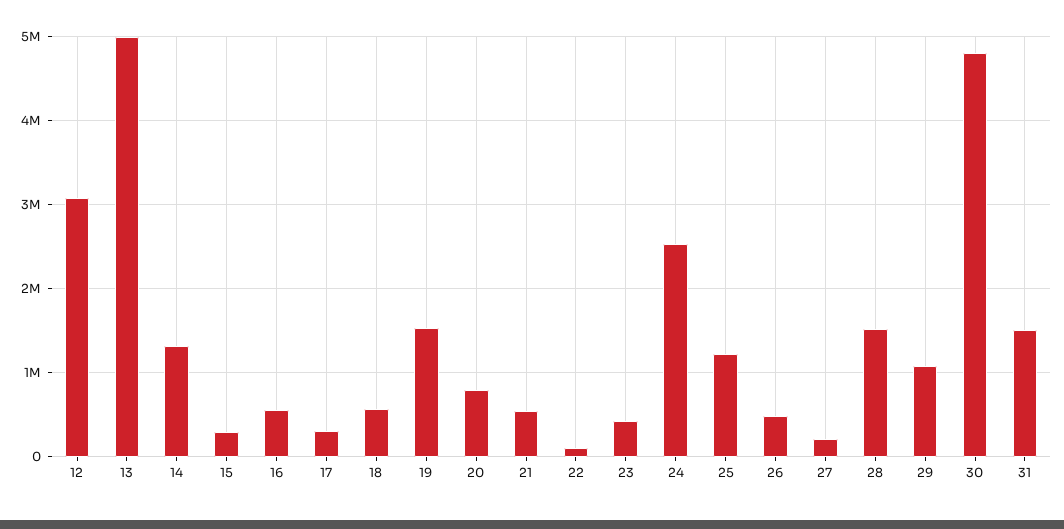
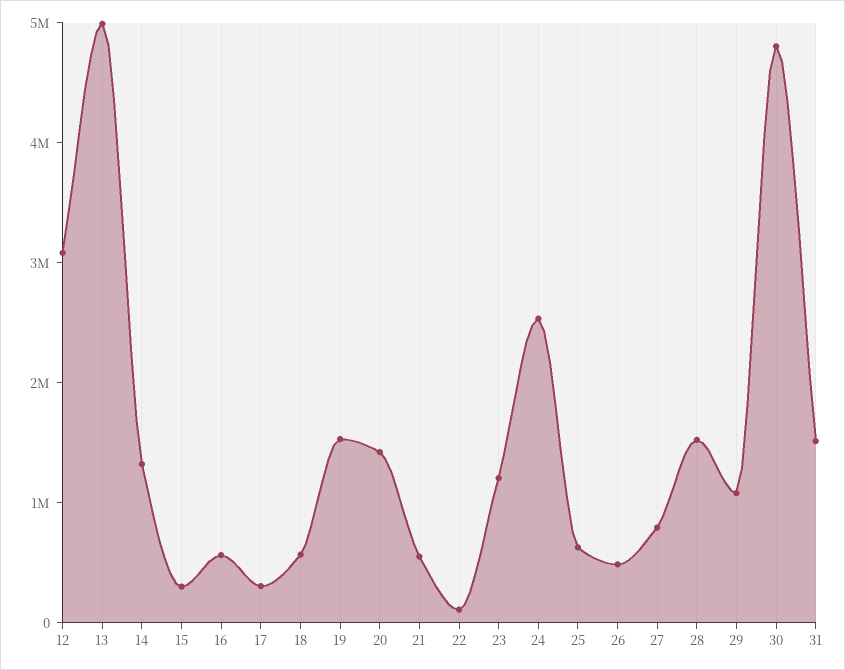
  {
    "12": 3100000,
    "13": 5000000,
    "14": 1300000,
    "15": 300000,
    "16": 600000,
    "17": 300000,
    "18": 600000,
    "19": 1500000,
-   "20": 800000,
+   "20": 1400000,
    "21": 600000,
    "22": 100000,
-   "23": 400000,
+   "23": 1200000,
    "24": 2500000,
-   "25": 1200000,
+   "25": 600000,
    "26": 500000,
-   "27": 200000,
+   "27": 800000,
    "28": 1500000,
    "29": 1100000,
    "30": 4800000,
    "31": 1500000
  }

